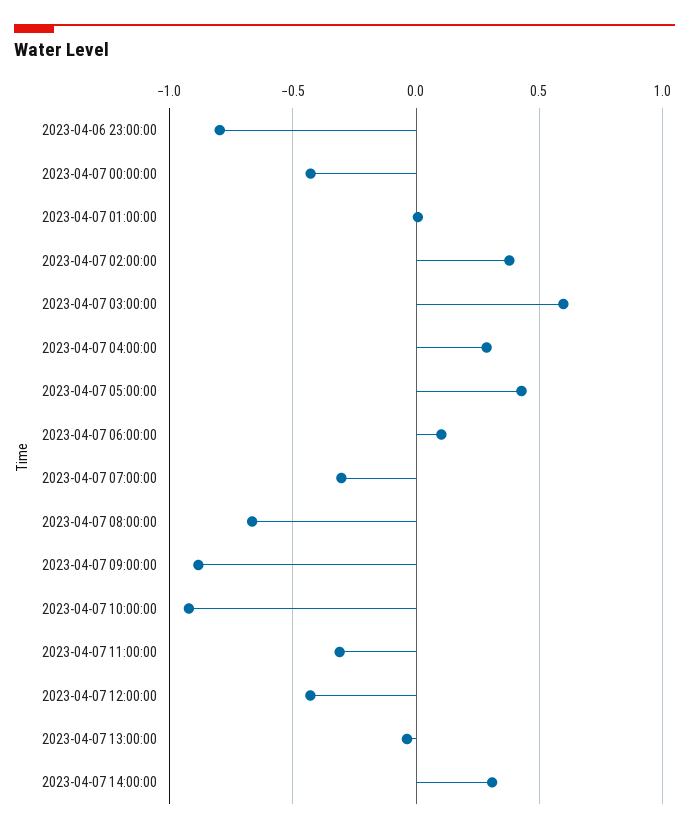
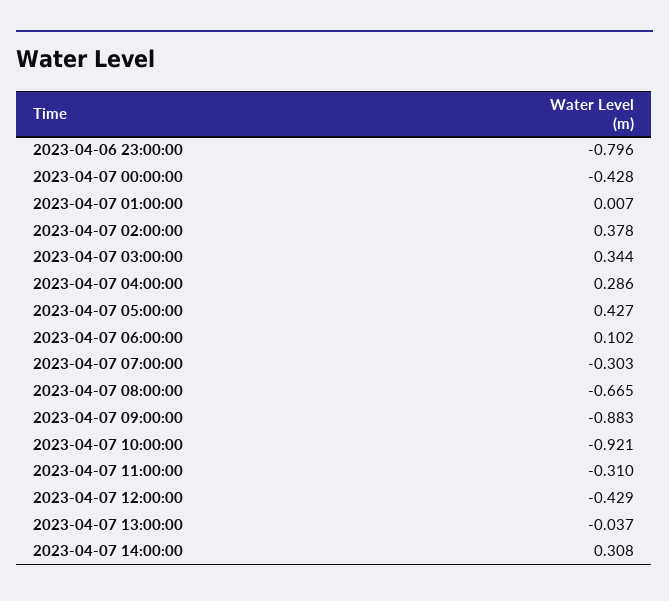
  {
    "2023-04-06 23:00:00": -0.796,
    "2023-04-07 00:00:00": -0.428,
    "2023-04-07 01:00:00": 0.007,
    "2023-04-07 02:00:00": 0.378,
-   "2023-04-07 03:00:00": 0.6,
+   "2023-04-07 03:00:00": 0.344,
    "2023-04-07 04:00:00": 0.286,
    "2023-04-07 05:00:00": 0.427,
    "2023-04-07 06:00:00": 0.102,
    "2023-04-07 07:00:00": -0.303,
    "2023-04-07 08:00:00": -0.665,
    "2023-04-07 09:00:00": -0.883,
    "2023-04-07 10:00:00": -0.921,
    "2023-04-07 11:00:00": -0.31,
    "2023-04-07 12:00:00": -0.429,
    "2023-04-07 13:00:00": -0.037,
    "2023-04-07 14:00:00": 0.308
  }

